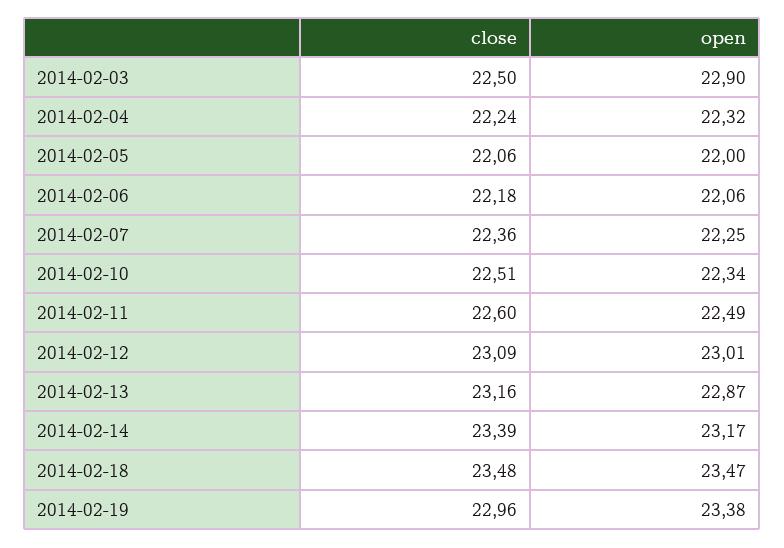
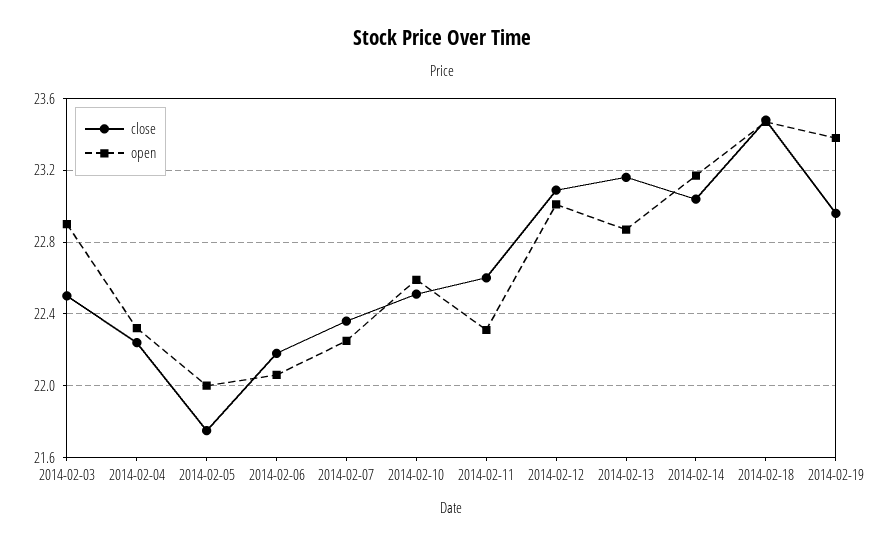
  {
    "close": {
      "2014-02-03": 22.5,
      "2014-02-04": 22.24,
-     "2014-02-05": 22.06,
+     "2014-02-05": 21.75,
      "2014-02-06": 22.18,
      "2014-02-07": 22.36,
      "2014-02-10": 22.51,
      "2014-02-11": 22.6,
      "2014-02-12": 23.09,
      "2014-02-13": 23.16,
-     "2014-02-14": 23.39,
+     "2014-02-14": 23.05,
      "2014-02-18": 23.48,
      "2014-02-19": 22.96
    },
    "open": {
      "2014-02-03": 22.9,
      "2014-02-04": 22.32,
      "2014-02-05": 22,
      "2014-02-06": 22.06,
      "2014-02-07": 22.25,
-     "2014-02-10": 22.34,
+     "2014-02-10": 22.6,
-     "2014-02-11": 22.49,
+     "2014-02-11": 22.3,
      "2014-02-12": 23.01,
      "2014-02-13": 22.87,
      "2014-02-14": 23.17,
      "2014-02-18": 23.47,
      "2014-02-19": 23.38
    }
  }

